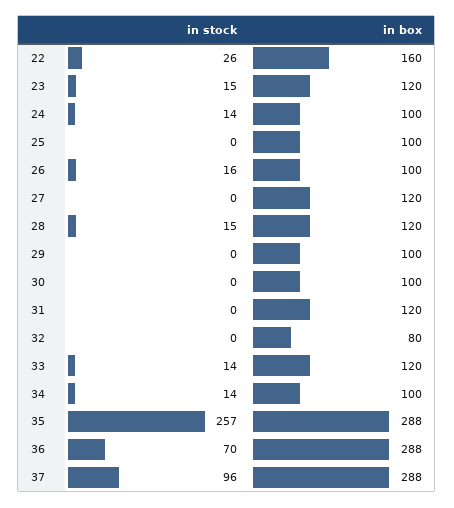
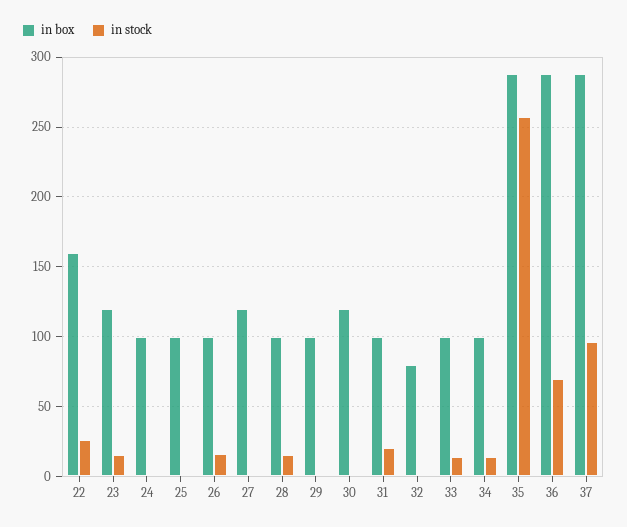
  {
    "in stock": {
      "22": 26,
      "23": 15,
-     "24": 14,
+     "24": 0,
      "25": 0,
      "26": 16,
      "27": 0,
      "28": 15,
      "29": 0,
      "30": 0,
-     "31": 0,
+     "31": 20,
      "32": 0,
      "33": 14,
      "34": 14,
      "35": 257,
      "36": 70,
      "37": 96
    },
    "in box": {
      "22": 160,
      "23": 120,
      "24": 100,
      "25": 100,
      "26": 100,
      "27": 120,
-     "28": 120,
+     "28": 100,
      "29": 100,
-     "30": 100,
+     "30": 120,
-     "31": 120,
+     "31": 100,
      "32": 80,
-     "33": 120,
+     "33": 100,
      "34": 100,
      "35": 288,
      "36": 288,
      "37": 288
    }
  }

